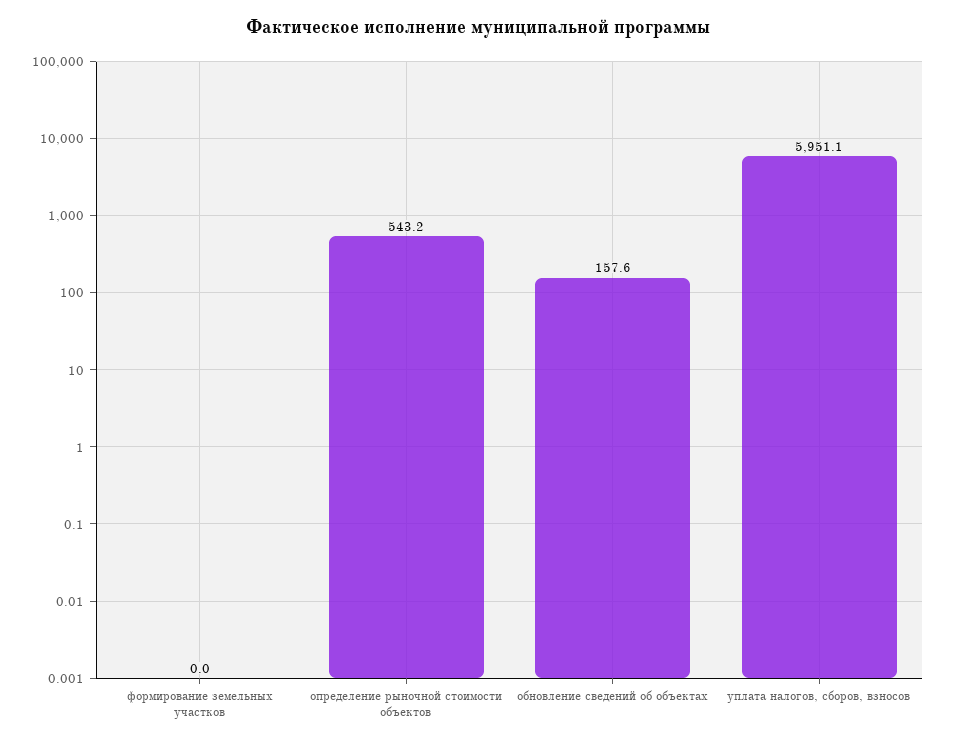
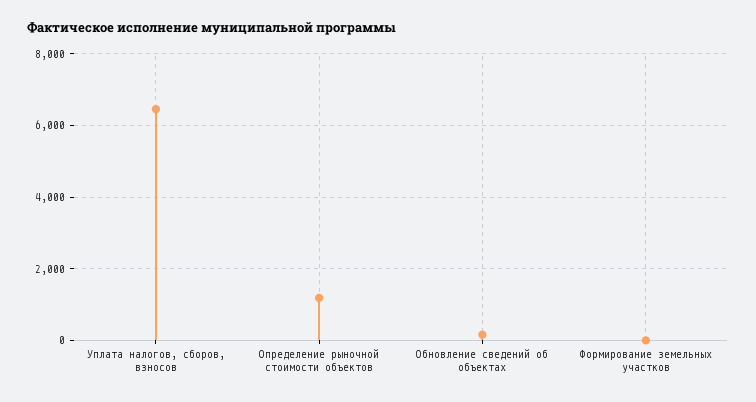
  {
    "формирование земельных участков": 0,
-   "определение рыночной стоимости объектов": 543.2,
+   "определение рыночной стоимости объектов": 1200,
    "обновление сведений об объектах": 157.6,
-   "уплата налогов, сборов, взносов": 5951.1
+   "уплата налогов, сборов, взносов": 6400
  }

